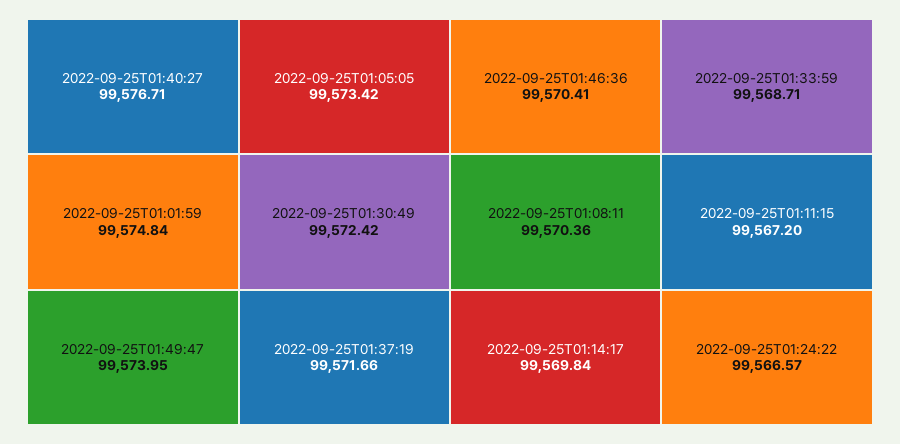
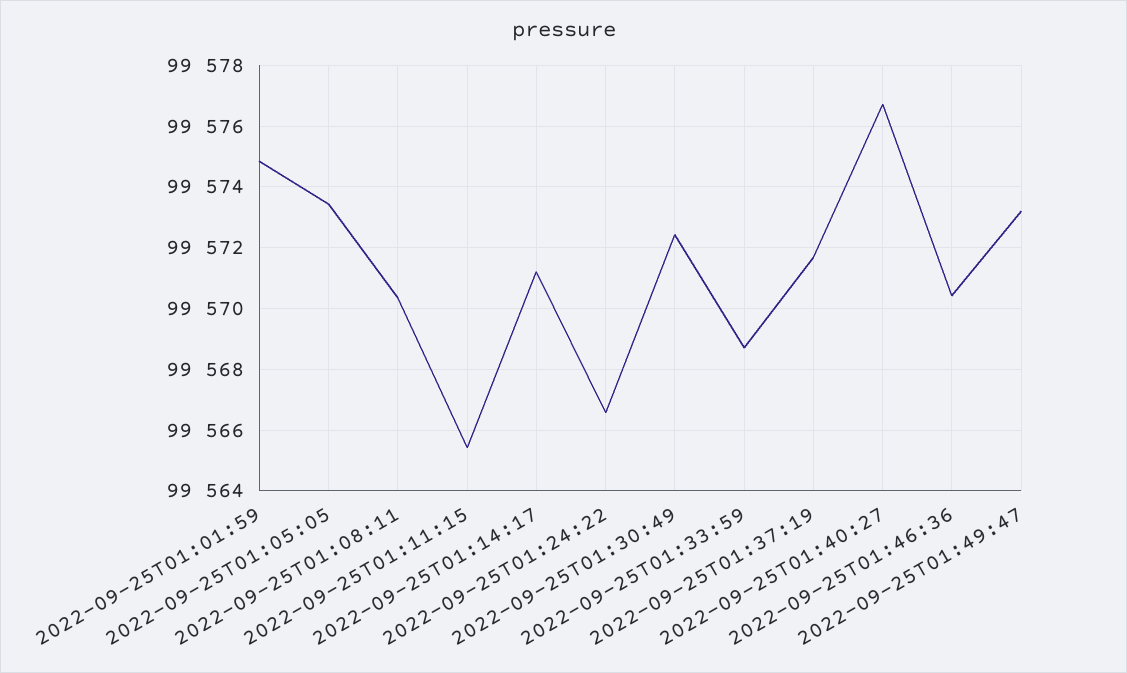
  {
    "2022-09-25T01:40:27": 99576.71,
    "2022-09-25T01:01:59": 99574.84,
-   "2022-09-25T01:49:47": 99573.95,
+   "2022-09-25T01:49:47": 99573.2,
    "2022-09-25T01:05:05": 99573.42,
    "2022-09-25T01:30:49": 99572.42,
    "2022-09-25T01:37:19": 99571.66,
    "2022-09-25T01:46:36": 99570.41,
    "2022-09-25T01:08:11": 99570.36,
-   "2022-09-25T01:14:17": 99569.84,
+   "2022-09-25T01:14:17": 99571.2,
    "2022-09-25T01:33:59": 99568.71,
-   "2022-09-25T01:11:15": 99567.2,
+   "2022-09-25T01:11:15": 99565.4,
    "2022-09-25T01:24:22": 99566.57
  }

